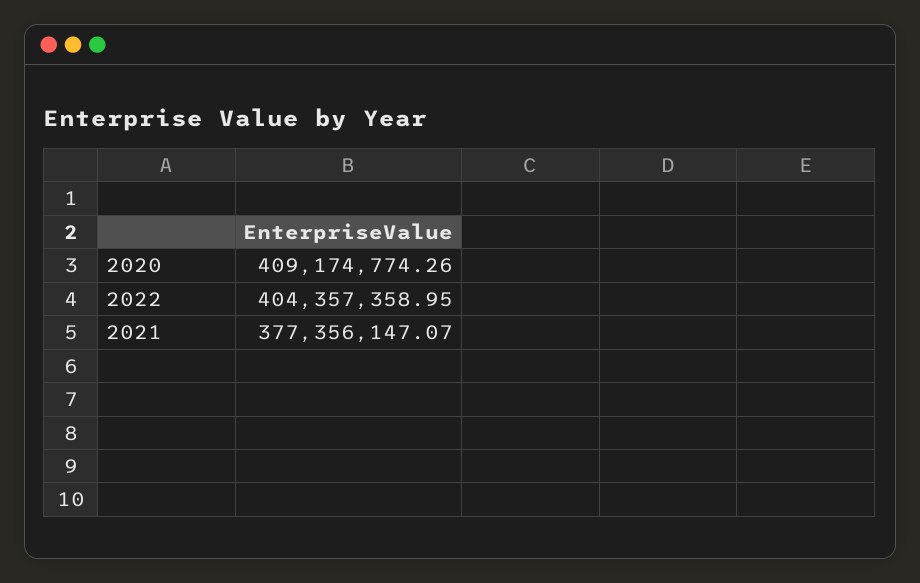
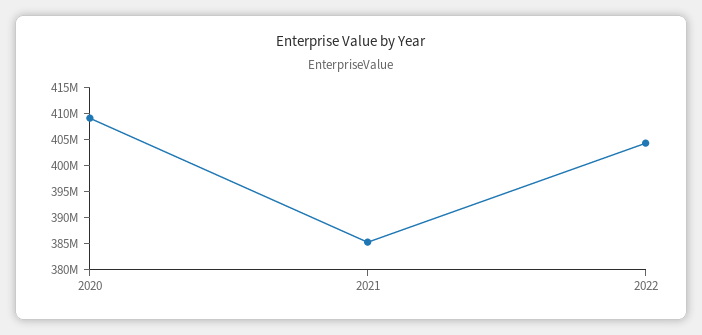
  {
    "2020": 409174774.26,
    "2022": 404357358.95,
-   "2021": 377356147.07
+   "2021": 385000000
  }

